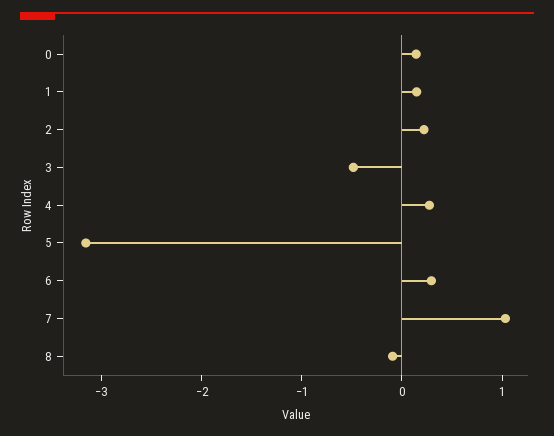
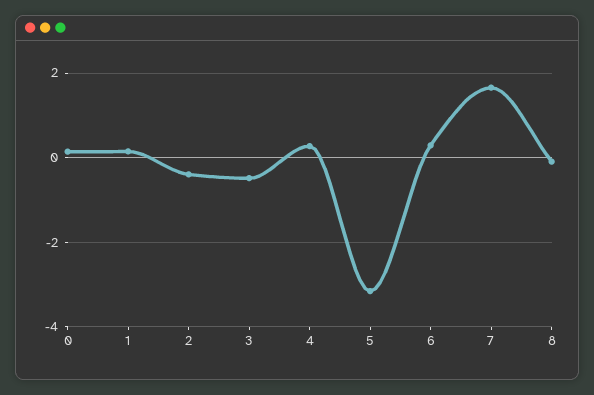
  {
    "0": 0.2,
    "1": 0.2,
-   "2": 0.2,
+   "2": -0.4,
    "3": -0.4,
    "4": 0.2,
    "5": -3.2,
    "6": 0.2,
-   "7": 1,
+   "7": 1.6,
    "8": 0
  }

